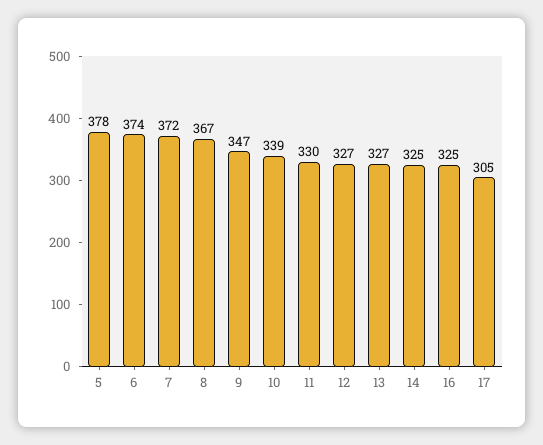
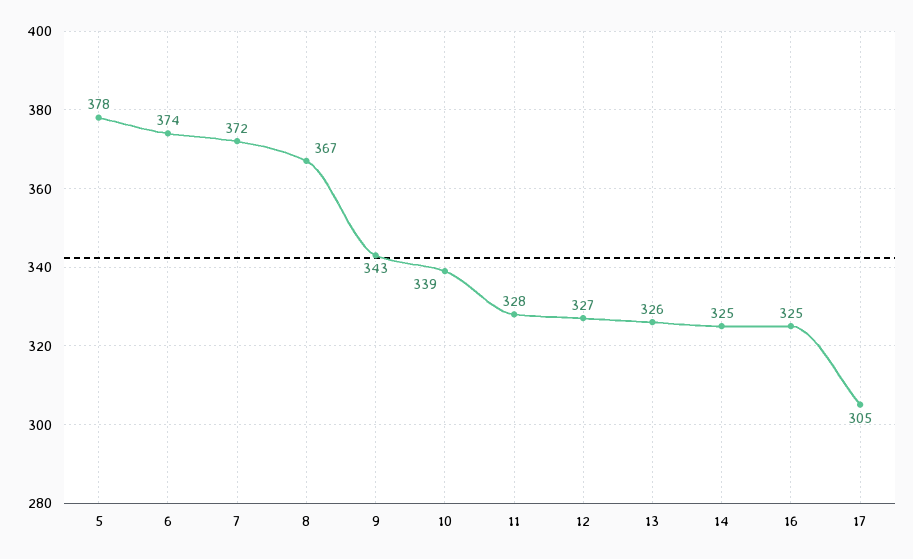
  {
    "5": 378,
    "6": 374,
    "7": 372,
    "8": 367,
-   "9": 347,
+   "9": 343,
    "10": 339,
-   "11": 330,
+   "11": 328,
    "12": 327,
-   "13": 327,
+   "13": 326,
    "14": 325,
    "16": 325,
    "17": 305
  }

